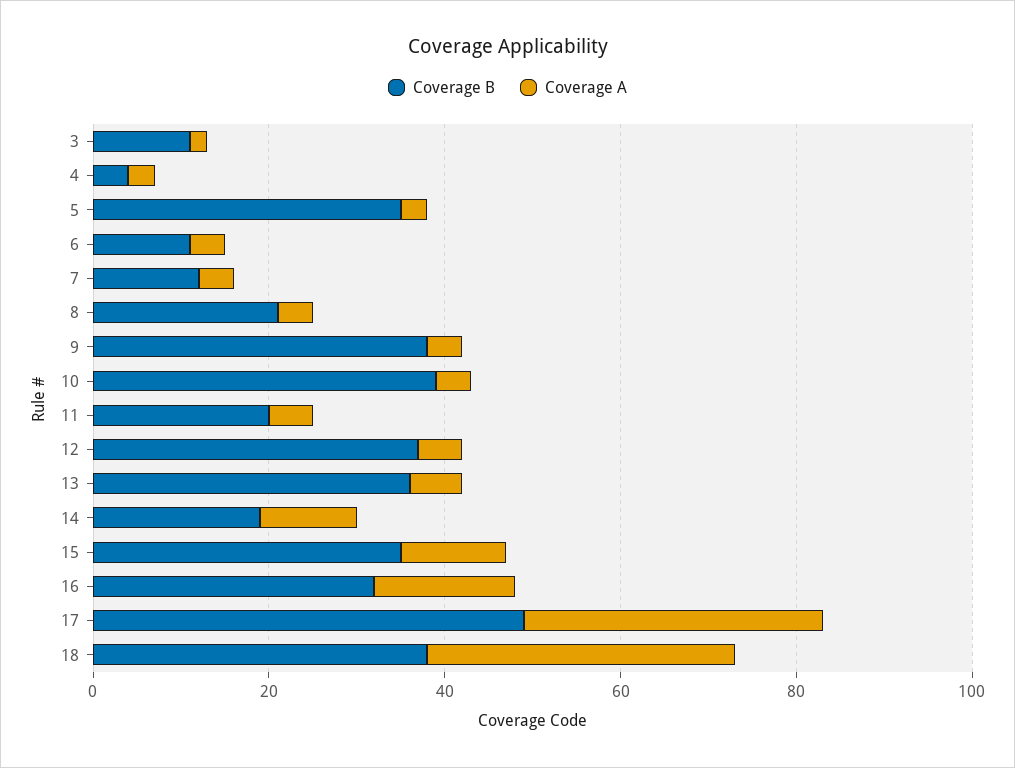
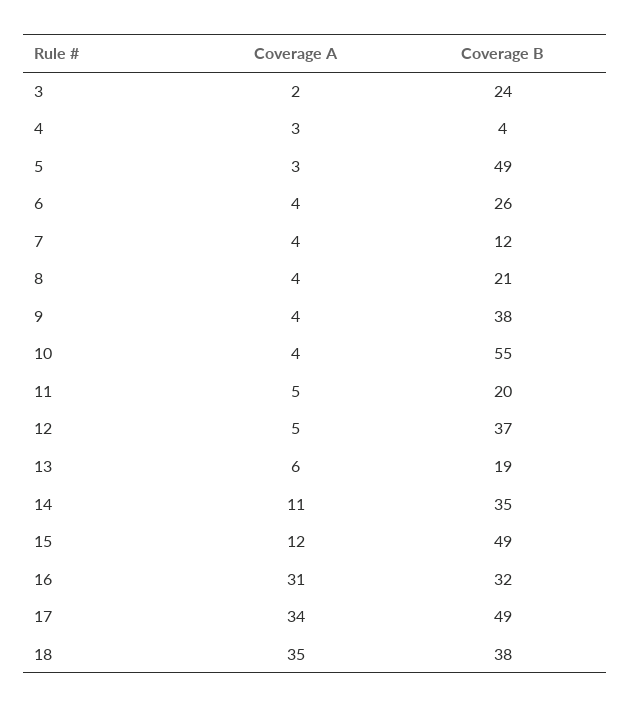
  {
    "Coverage B": {
-     "3": 10,
+     "3": 24,
      "4": 4,
-     "5": 35,
+     "5": 49,
-     "6": 10,
+     "6": 26,
      "7": 12,
      "8": 21,
      "9": 38,
-     "10": 40,
+     "10": 55,
      "11": 20,
      "12": 37,
-     "13": 35,
+     "13": 19,
-     "14": 20,
+     "14": 35,
-     "15": 35,
+     "15": 49,
      "16": 32,
      "17": 49,
      "18": 38
    },
    "Coverage A": {
      "3": 2,
      "4": 3,
      "5": 3,
      "6": 4,
      "7": 4,
      "8": 4,
      "9": 4,
      "10": 4,
      "11": 5,
      "12": 5,
      "13": 6,
      "14": 11,
      "15": 12,
-     "16": 15,
+     "16": 31,
      "17": 34,
      "18": 35
    }
  }

